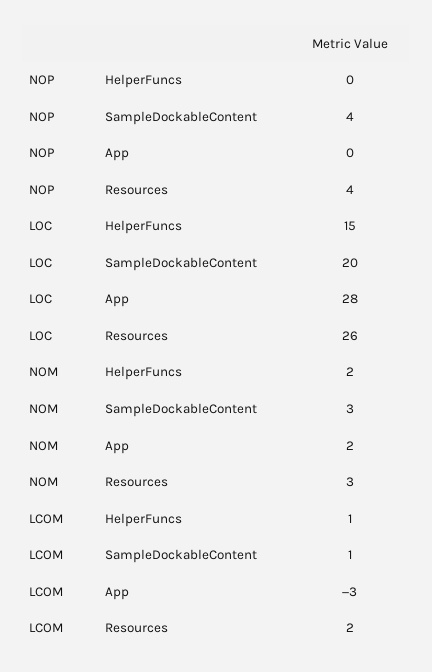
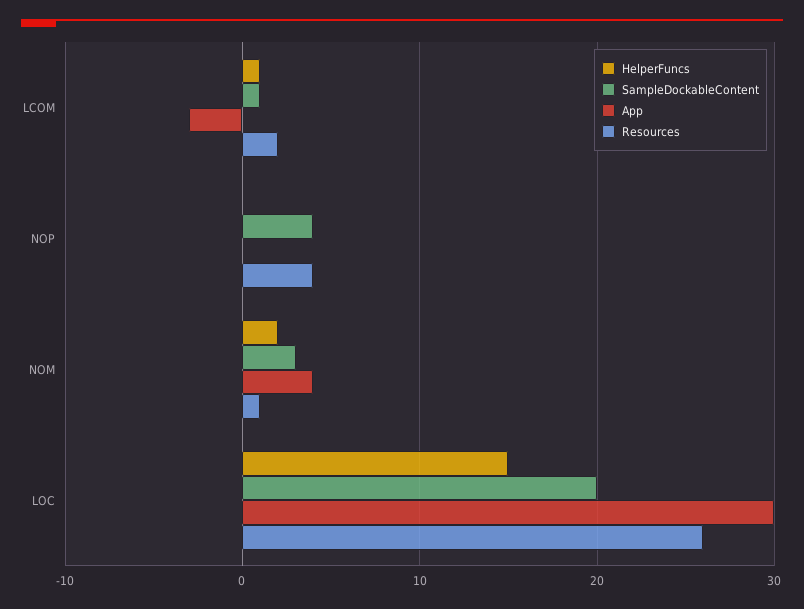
  {
    "HelperFuncs": {
      "NOP": 0,
      "LOC": 15,
      "NOM": 2,
      "LCOM": 1
    },
    "SampleDockableContent": {
      "NOP": 4,
      "LOC": 20,
      "NOM": 3,
      "LCOM": 1
    },
    "App": {
      "NOP": 0,
-     "LOC": 28,
+     "LOC": 30,
-     "NOM": 2,
+     "NOM": 4,
      "LCOM": -3
    },
    "Resources": {
      "NOP": 4,
      "LOC": 26,
-     "NOM": 3,
+     "NOM": 1,
      "LCOM": 2
    }
  }

